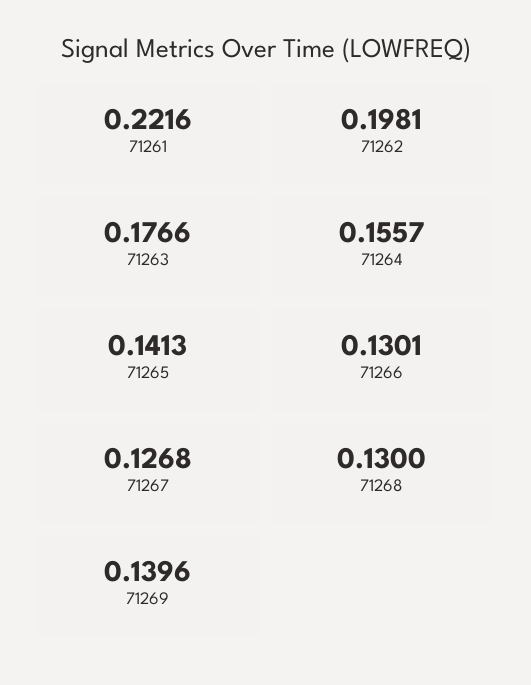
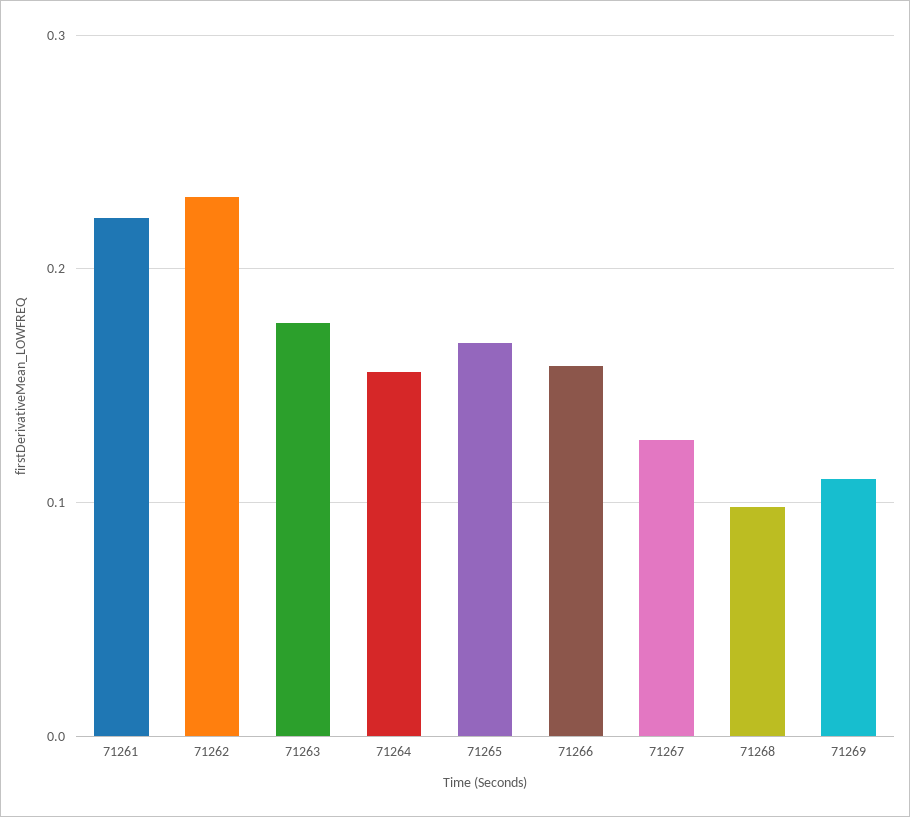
  {
    "71261": 0.2216,
-   "71262": 0.1981,
+   "71262": 0.23,
    "71263": 0.1766,
    "71264": 0.1557,
-   "71265": 0.1413,
+   "71265": 0.17,
-   "71266": 0.1301,
+   "71266": 0.16,
    "71267": 0.1268,
-   "71268": 0.13,
+   "71268": 0.1,
-   "71269": 0.1396
+   "71269": 0.11
  }

